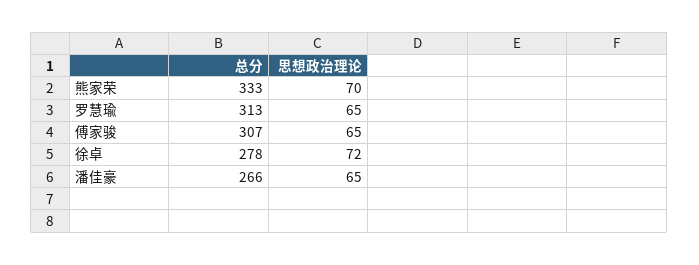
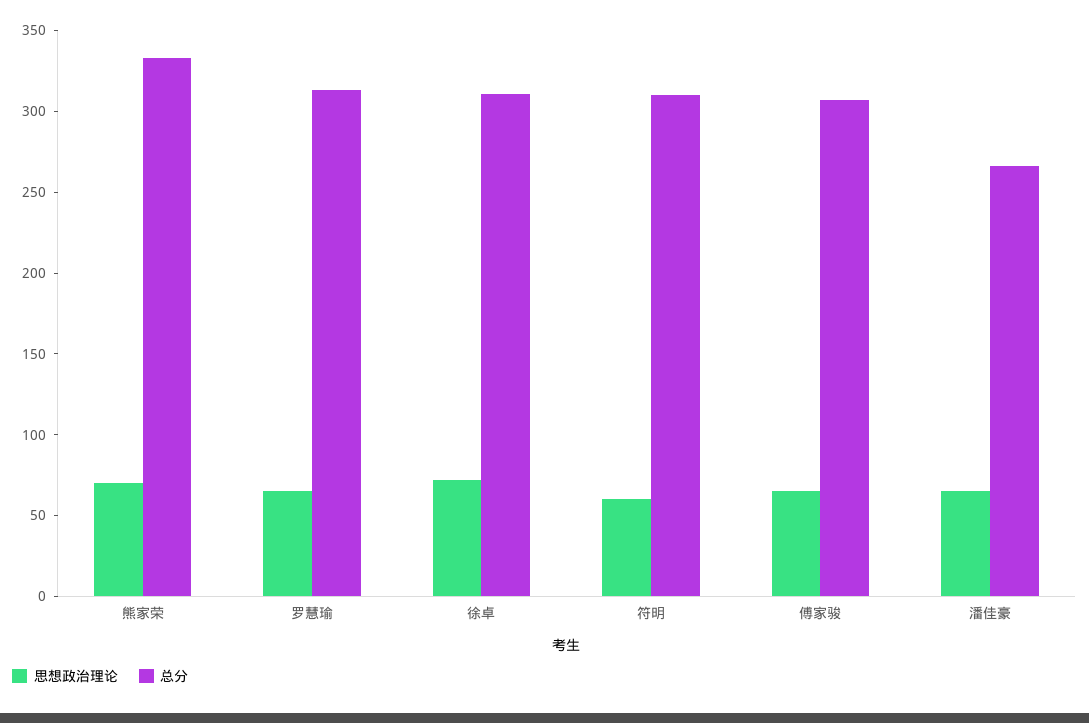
  {
    "总分": {
      "熊家荣": 333,
      "罗慧瑜": 313,
      "傅家骏": 307,
-     "徐卓": 278,
+     "徐卓": 310,
-     "潘佳豪": 266
+     "潘佳豪": 266,
+     "符明": 310
    },
    "思想政治理论": {
      "熊家荣": 70,
      "罗慧瑜": 65,
      "傅家骏": 65,
      "徐卓": 72,
-     "潘佳豪": 65
+     "潘佳豪": 65,
+     "符明": 60
    }
  }

